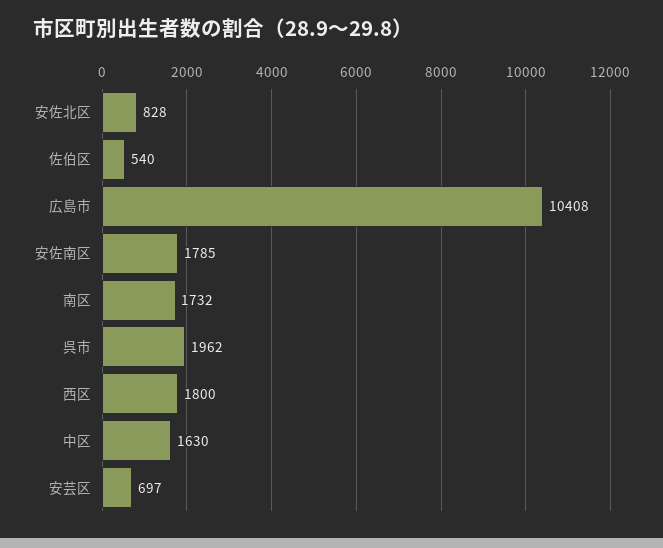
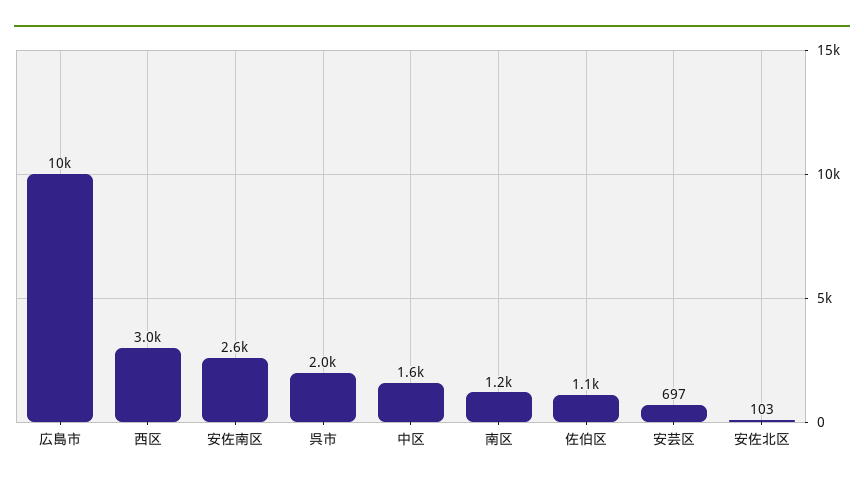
  {
-   "安佐北区": 828,
+   "安佐北区": 103,
-   "佐伯区": 540,
+   "佐伯区": 1100,
    "広島市": 10408,
-   "安佐南区": 1785,
+   "安佐南区": 2600,
-   "南区": 1732,
+   "南区": 1200,
    "呉市": 1962,
-   "西区": 1800,
+   "西区": 3000,
    "中区": 1630,
    "安芸区": 697
  }

